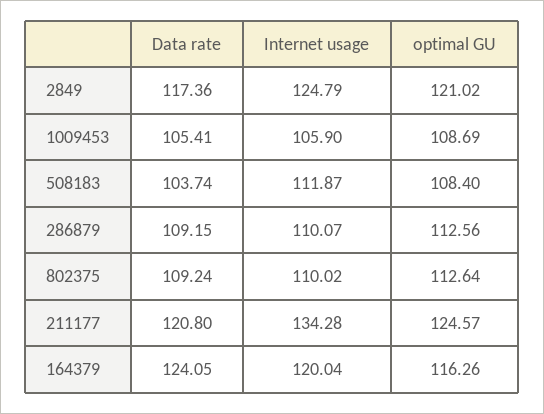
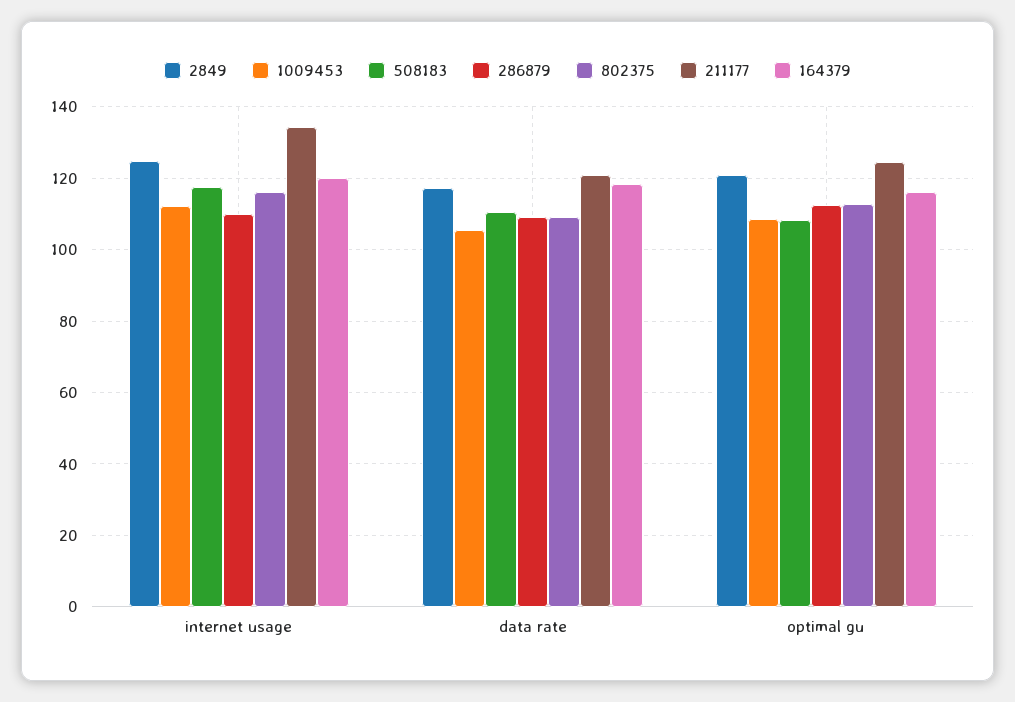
  {
    "2849": {
      "Data rate": 117.36,
      "Internet usage": 124.79,
      "optimal GU": 121.02
    },
    "1009453": {
      "Data rate": 105.41,
-     "Internet usage": 105.9,
+     "Internet usage": 112,
      "optimal GU": 108.69
    },
    "508183": {
-     "Data rate": 103.74,
+     "Data rate": 110,
-     "Internet usage": 111.87,
+     "Internet usage": 118,
      "optimal GU": 108.4
    },
    "286879": {
      "Data rate": 109.15,
      "Internet usage": 110.07,
      "optimal GU": 112.56
    },
    "802375": {
      "Data rate": 109.24,
-     "Internet usage": 110.02,
+     "Internet usage": 116,
      "optimal GU": 112.64
    },
    "211177": {
      "Data rate": 120.8,
      "Internet usage": 134.28,
      "optimal GU": 124.57
    },
    "164379": {
-     "Data rate": 124.05,
+     "Data rate": 118,
      "Internet usage": 120.04,
      "optimal GU": 116.26
    }
  }

